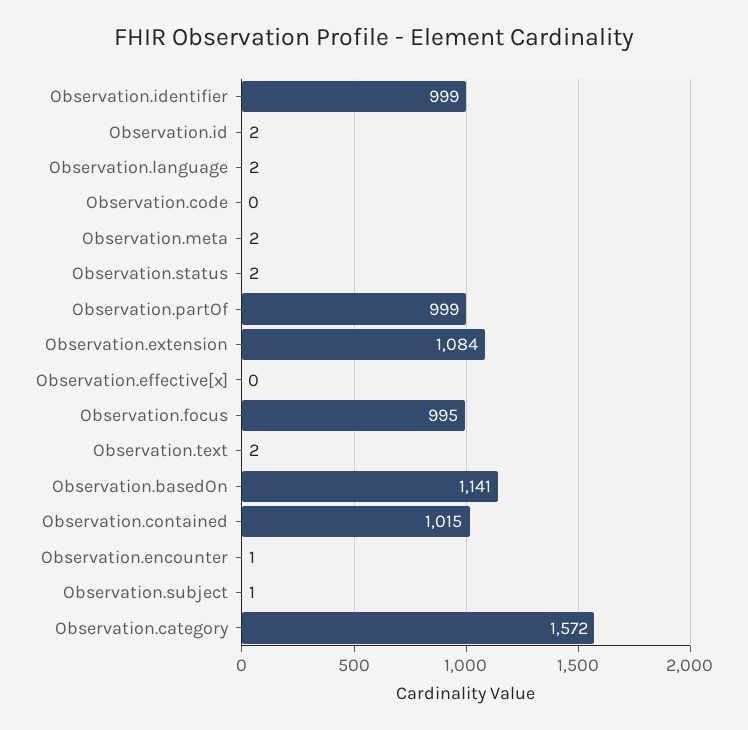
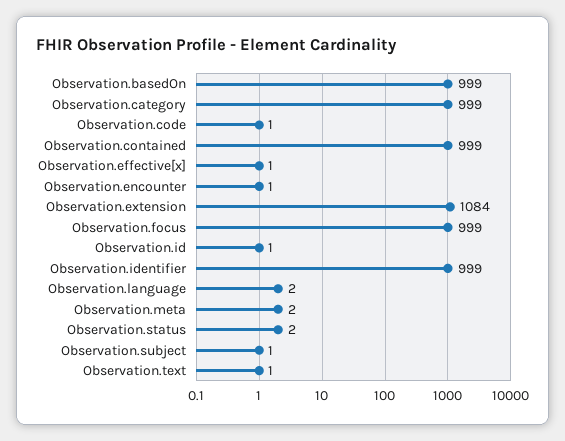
  {
    "Observation.identifier": 999,
-   "Observation.id": 2,
+   "Observation.id": 1,
    "Observation.language": 2,
-   "Observation.code": 0,
+   "Observation.code": 1,
    "Observation.meta": 2,
    "Observation.status": 2,
-   "Observation.partOf": 999,
    "Observation.extension": 1084,
-   "Observation.effective[x]": 0,
+   "Observation.effective[x]": 1,
-   "Observation.focus": 995,
+   "Observation.focus": 999,
-   "Observation.text": 2,
+   "Observation.text": 1,
-   "Observation.basedOn": 1141,
+   "Observation.basedOn": 999,
-   "Observation.contained": 1015,
+   "Observation.contained": 999,
    "Observation.encounter": 1,
    "Observation.subject": 1,
-   "Observation.category": 1572
+   "Observation.category": 999
  }

